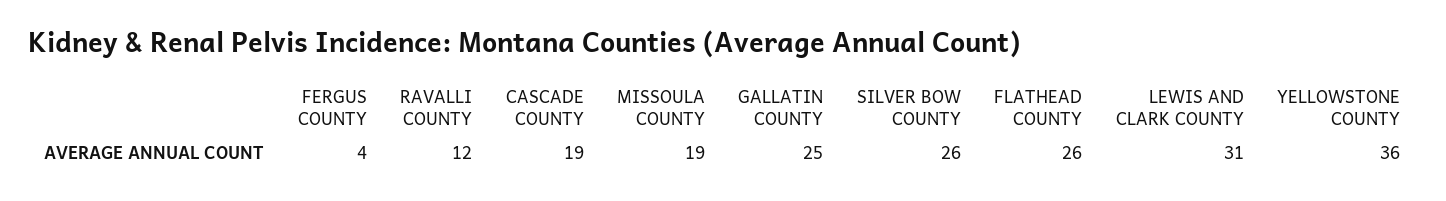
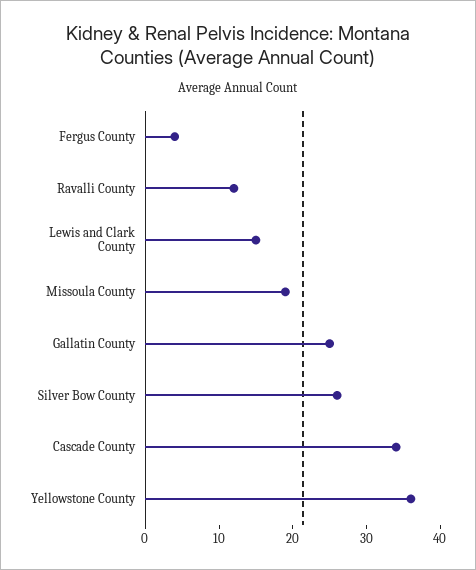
  {
    "FERGUS COUNTY": 4,
    "RAVALLI COUNTY": 12,
-   "CASCADE COUNTY": 19,
+   "CASCADE COUNTY": 35,
    "MISSOULA COUNTY": 19,
    "GALLATIN COUNTY": 25,
    "SILVER BOW COUNTY": 26,
-   "FLATHEAD COUNTY": 26,
-   "LEWIS AND CLARK COUNTY": 31,
+   "LEWIS AND CLARK COUNTY": 15,
    "YELLOWSTONE COUNTY": 36
  }

